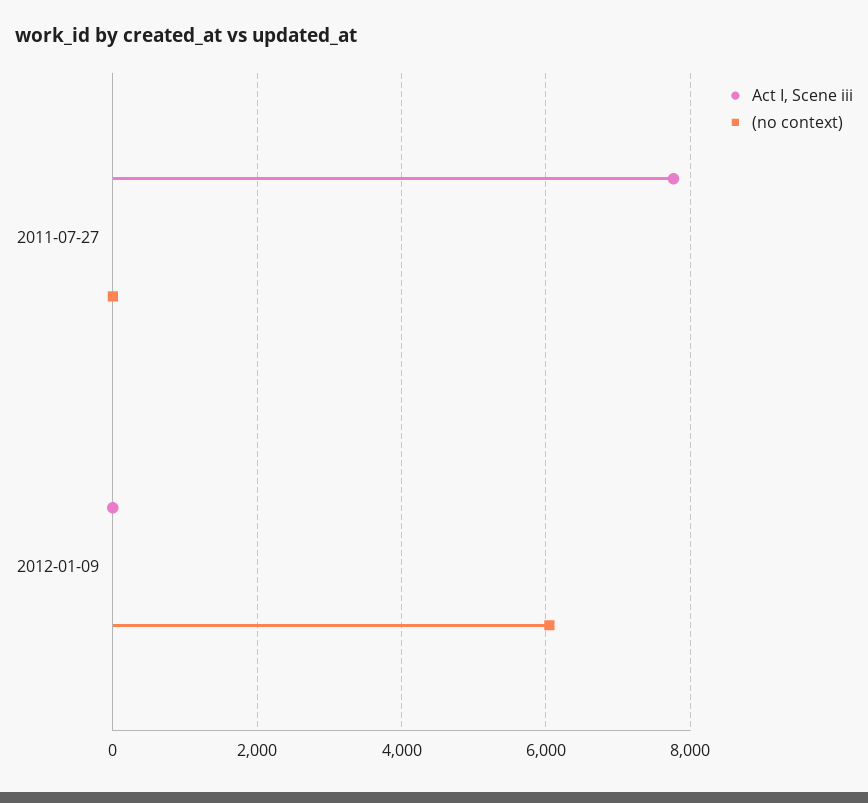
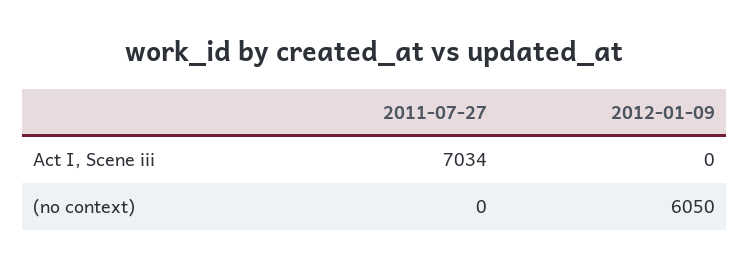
  {
    "Act I, Scene iii": {
-     "2011-07-27": 7800,
+     "2011-07-27": 7034,
      "2012-01-09": 0
    },
    "(no context)": {
      "2011-07-27": 0,
      "2012-01-09": 6050
    }
  }

